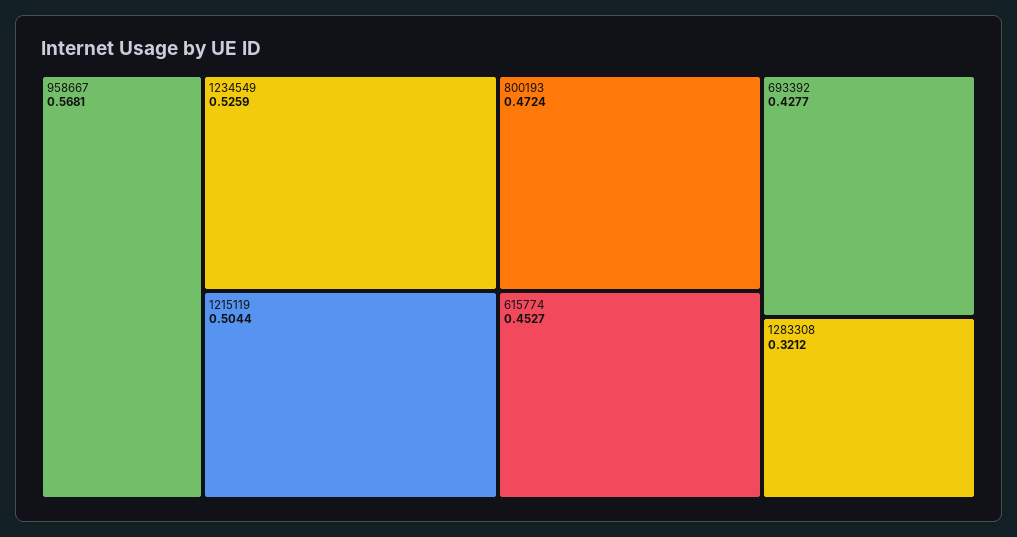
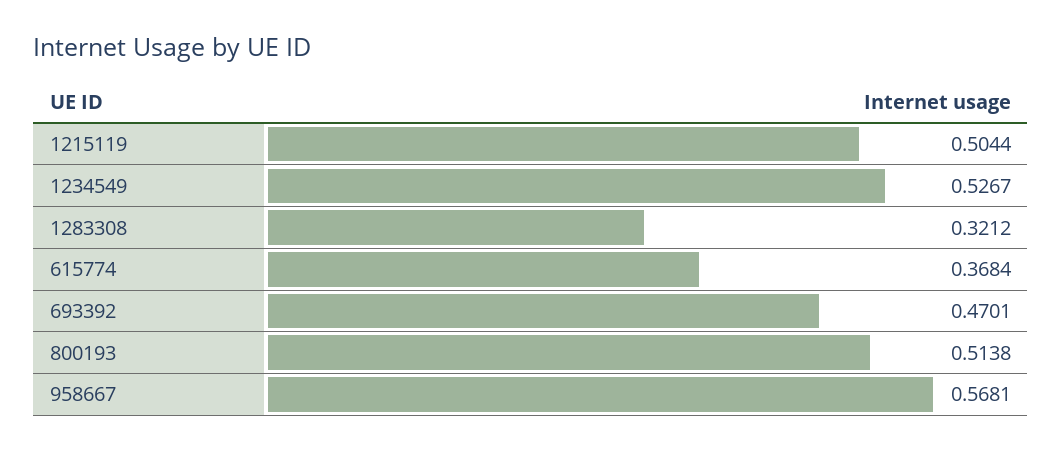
  {
    "958667": 0.5681,
-   "1234549": 0.5259,
+   "1234549": 0.5267,
    "1215119": 0.5044,
-   "800193": 0.4724,
+   "800193": 0.5138,
-   "615774": 0.4527,
+   "615774": 0.3684,
-   "693392": 0.4277,
+   "693392": 0.4701,
    "1283308": 0.3212
  }

